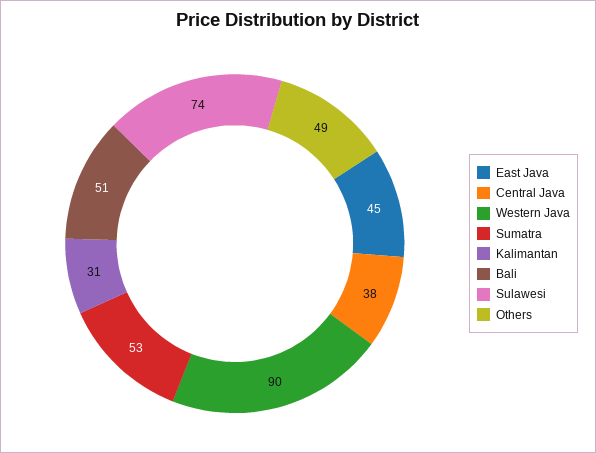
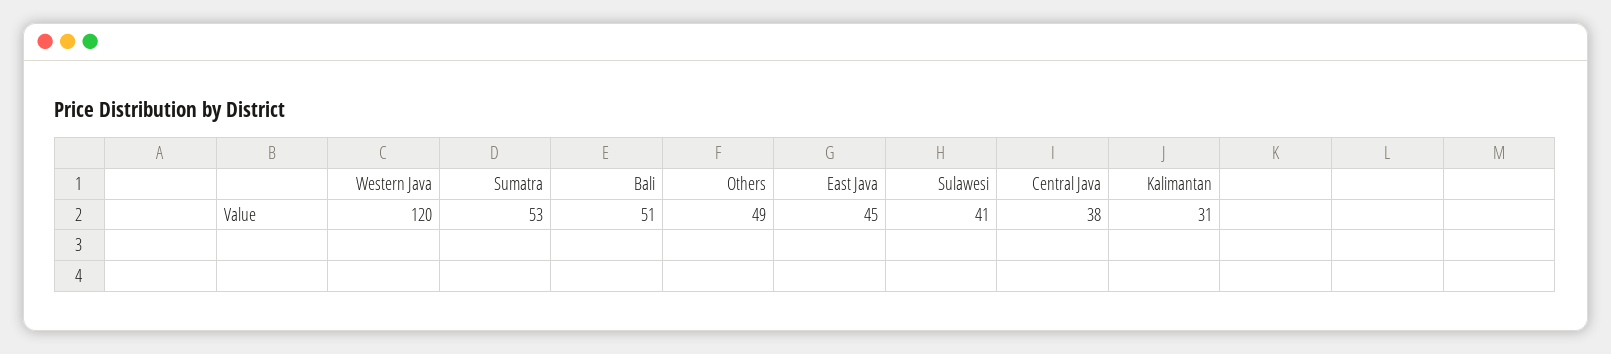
  {
    "East Java": 45,
    "Central Java": 38,
-   "Western Java": 90,
+   "Western Java": 120,
    "Sumatra": 53,
    "Kalimantan": 31,
    "Bali": 51,
-   "Sulawesi": 74,
+   "Sulawesi": 41,
    "Others": 49
  }

